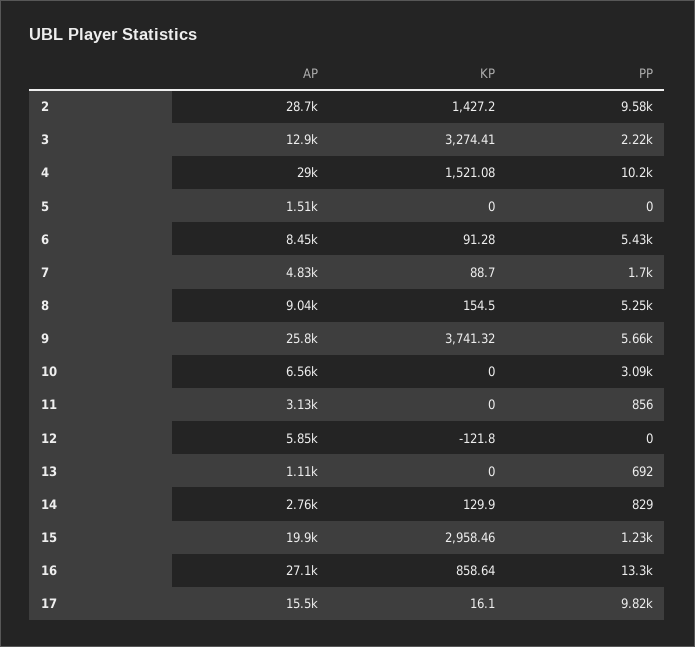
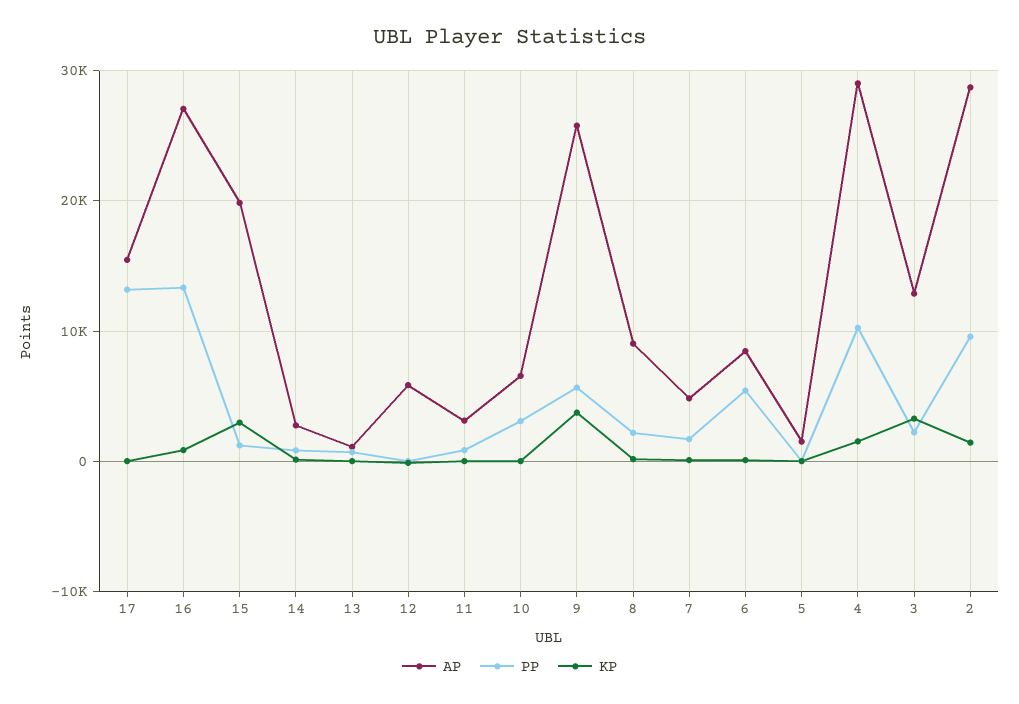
  {
    "AP": {
      "2": 28700,
      "3": 12900,
      "4": 29000,
      "5": 1510,
      "6": 8450,
      "7": 4830,
      "8": 9040,
      "9": 25800,
      "10": 6560,
      "11": 3130,
      "12": 5850,
      "13": 1110,
      "14": 2760,
      "15": 19900,
      "16": 27100,
      "17": 15500
    },
    "KP": {
      "2": 1427.2,
      "3": 3274.41,
      "4": 1521.08,
      "5": 0,
      "6": 91.28,
      "7": 88.7,
      "8": 154.5,
      "9": 3741.32,
      "10": 0,
      "11": 0,
      "12": -121.8,
      "13": 0,
      "14": 129.9,
      "15": 2958.46,
      "16": 858.64,
      "17": 16.1
    },
    "PP": {
      "2": 9580,
      "3": 2220,
      "4": 10200,
      "5": 0,
      "6": 5430,
      "7": 1700,
-     "8": 5250,
+     "8": 2000,
      "9": 5660,
      "10": 3090,
      "11": 856,
      "12": 0,
      "13": 692,
      "14": 829,
      "15": 1230,
      "16": 13300,
-     "17": 9820
+     "17": 13000
    }
  }

